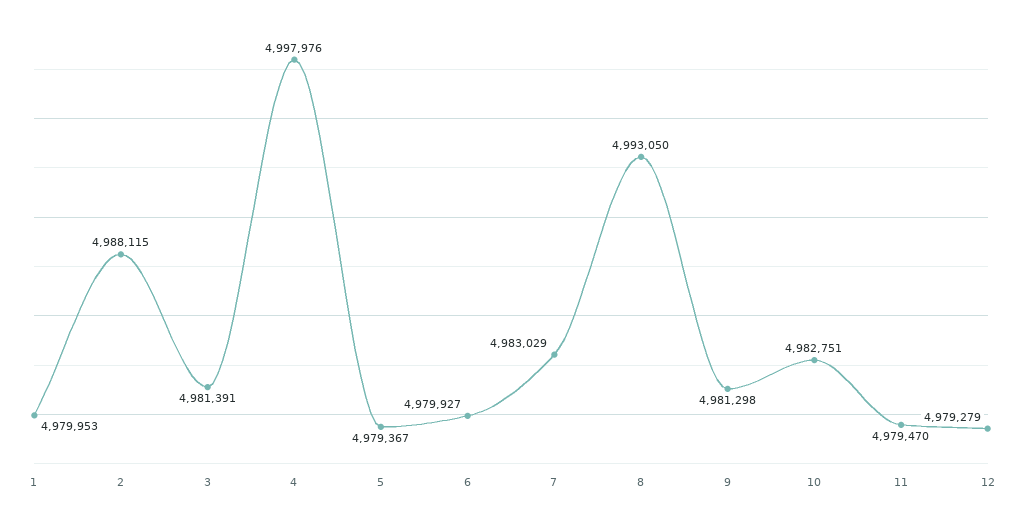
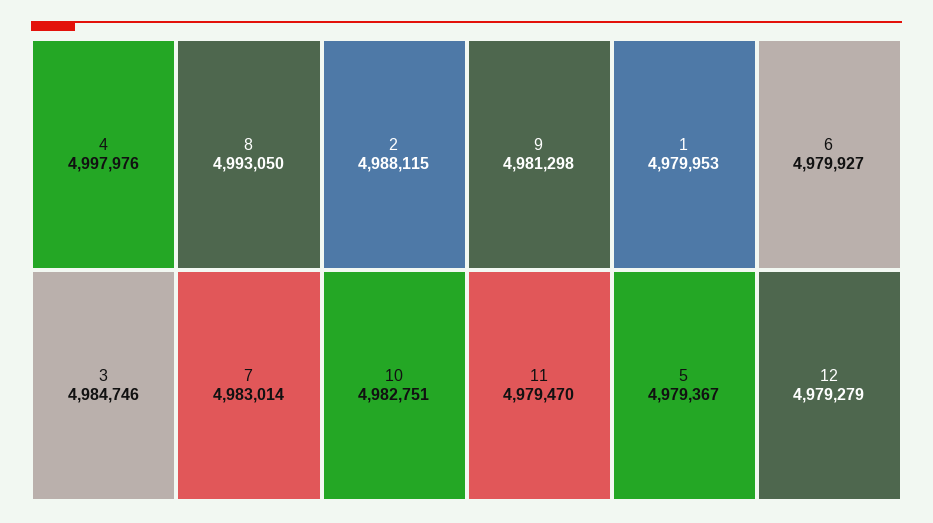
  {
    "1": 4979953,
    "2": 4988115,
-   "3": 4981391,
+   "3": 4984746,
    "4": 4997976,
    "5": 4979367,
    "6": 4979927,
-   "7": 4983029,
+   "7": 4983014,
    "8": 4993050,
    "9": 4981298,
    "10": 4982751,
    "11": 4979470,
    "12": 4979279
  }

